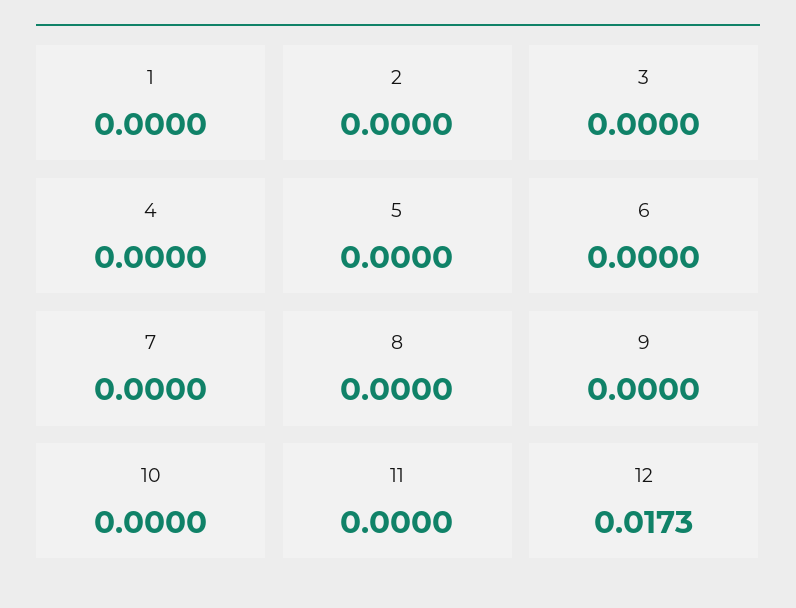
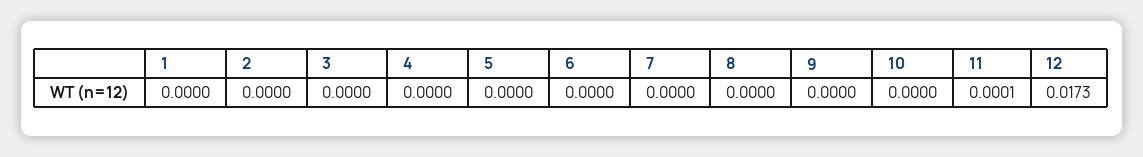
  {
    "1": 0,
    "2": 0,
    "3": 0,
    "4": 0,
    "5": 0,
    "6": 0,
    "7": 0,
    "8": 0,
    "9": 0,
    "10": 0,
-   "11": 0,
+   "11": 0.0001,
    "12": 0.0173
  }

